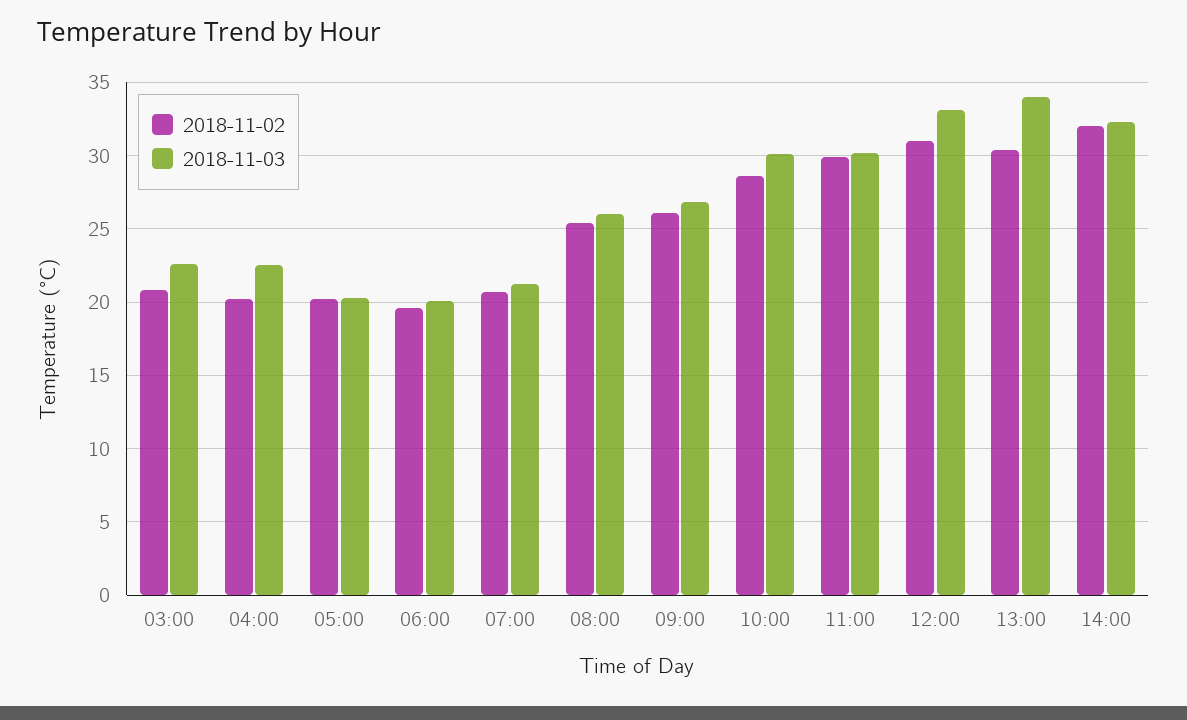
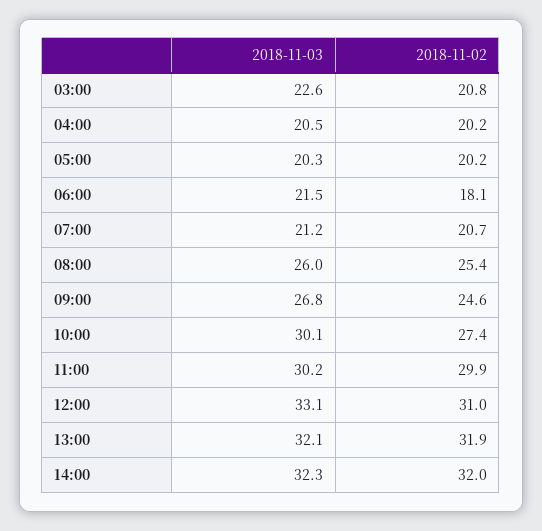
  {
    "2018-11-02": {
      "03:00": 20.8,
      "04:00": 20.2,
      "05:00": 20.2,
-     "06:00": 19.5,
+     "06:00": 18.1,
      "07:00": 20.7,
      "08:00": 25.4,
-     "09:00": 26,
+     "09:00": 24.6,
-     "10:00": 28.5,
+     "10:00": 27.4,
      "11:00": 29.9,
      "12:00": 31,
-     "13:00": 30.5,
+     "13:00": 31.9,
      "14:00": 32
    },
    "2018-11-03": {
      "03:00": 22.6,
-     "04:00": 22.5,
+     "04:00": 20.5,
      "05:00": 20.3,
-     "06:00": 20,
+     "06:00": 21.5,
      "07:00": 21.2,
      "08:00": 26,
      "09:00": 26.8,
      "10:00": 30.1,
      "11:00": 30.2,
      "12:00": 33.1,
-     "13:00": 34,
+     "13:00": 32.1,
      "14:00": 32.3
    }
  }

